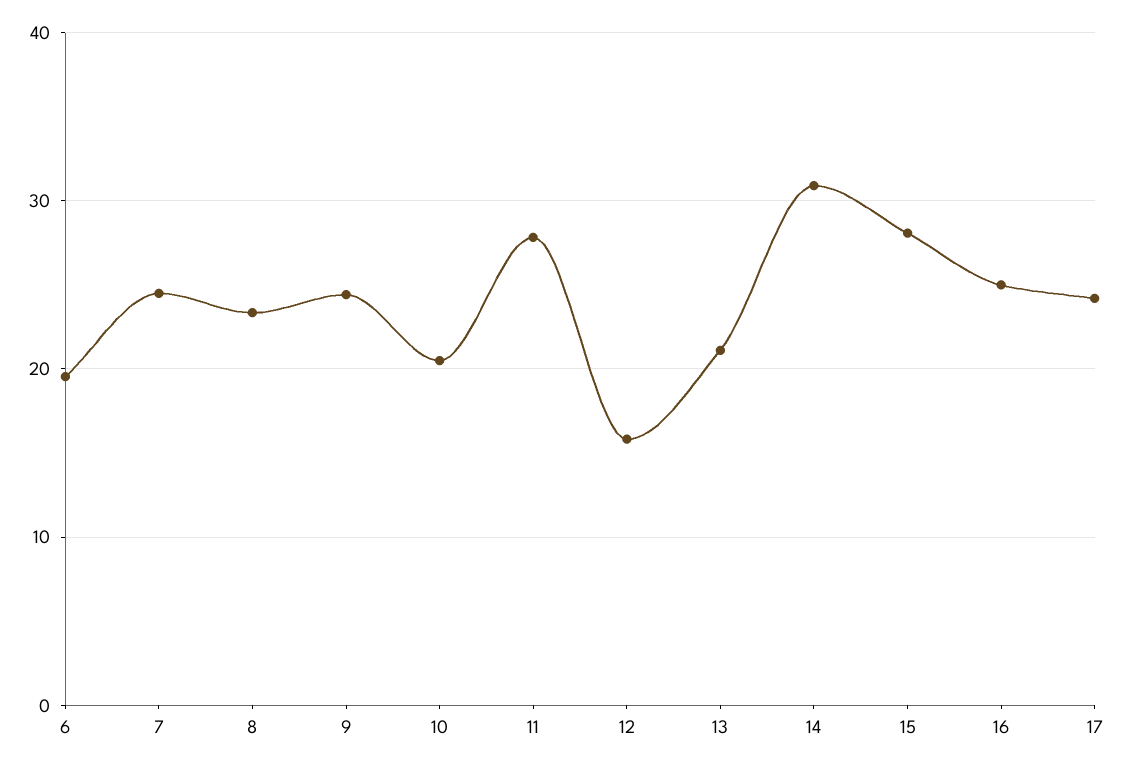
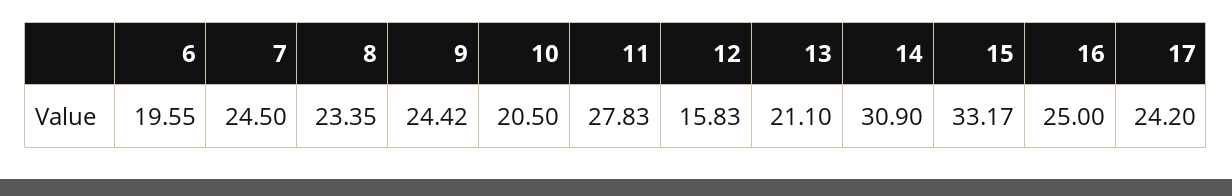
  {
    "6": 19.55,
    "7": 24.5,
    "8": 23.35,
    "9": 24.42,
    "10": 20.5,
    "11": 27.83,
    "12": 15.83,
    "13": 21.1,
    "14": 30.9,
-   "15": 28,
+   "15": 33.17,
    "16": 25,
    "17": 24.2
  }

